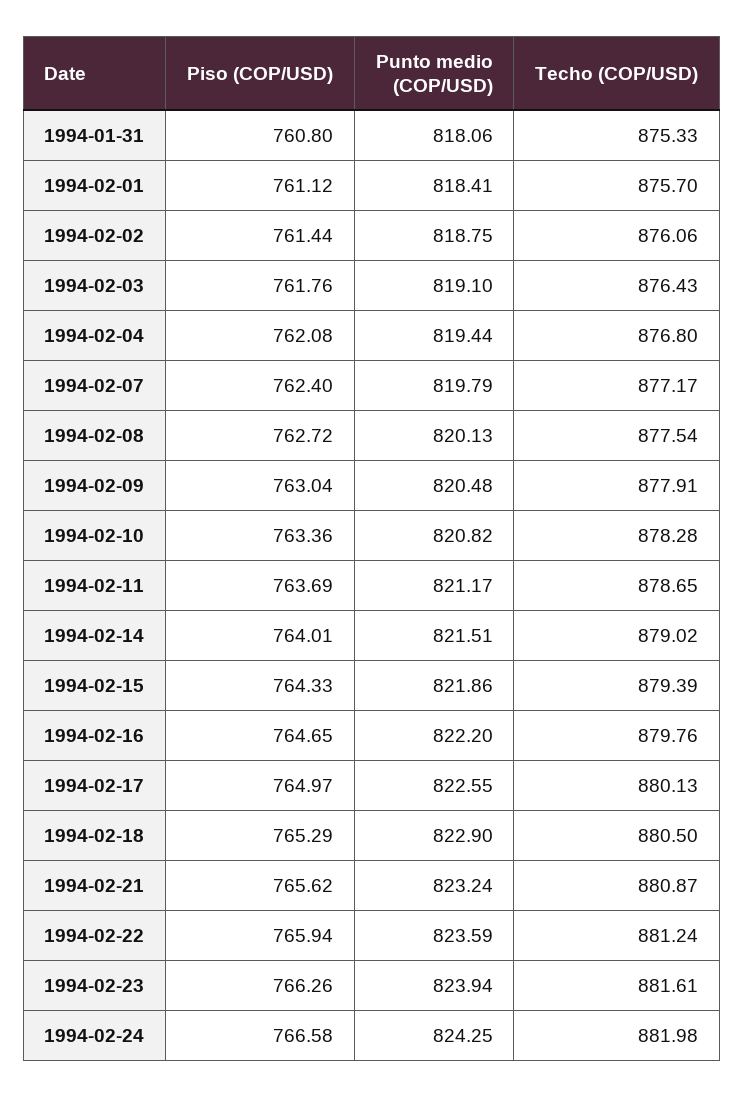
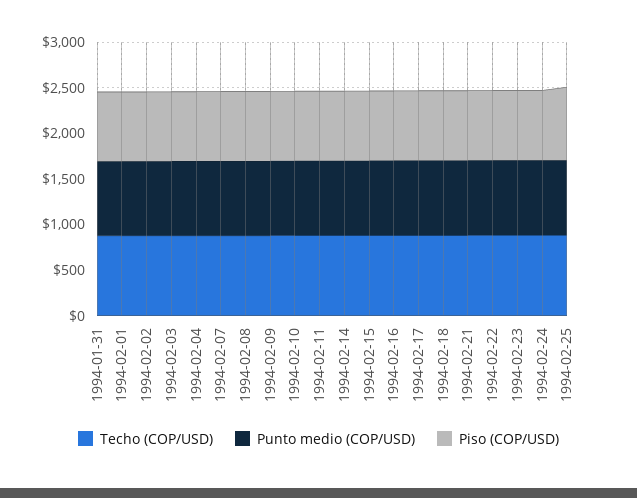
  {
    "Piso (COP/USD)": {
      "1994-01-31": 760.8,
      "1994-02-01": 761.12,
      "1994-02-02": 761.44,
      "1994-02-03": 761.76,
      "1994-02-04": 762.08,
      "1994-02-07": 762.4,
      "1994-02-08": 762.72,
      "1994-02-09": 763.04,
      "1994-02-10": 763.36,
      "1994-02-11": 763.69,
      "1994-02-14": 764.01,
      "1994-02-15": 764.33,
      "1994-02-16": 764.65,
      "1994-02-17": 764.97,
      "1994-02-18": 765.29,
      "1994-02-21": 765.62,
      "1994-02-22": 765.94,
      "1994-02-23": 766.26,
-     "1994-02-24": 766.58
+     "1994-02-24": 766.58,
+     "1994-02-25": 800
    },
    "Punto medio (COP/USD)": {
      "1994-01-31": 818.06,
      "1994-02-01": 818.41,
      "1994-02-02": 818.75,
      "1994-02-03": 819.1,
      "1994-02-04": 819.44,
      "1994-02-07": 819.79,
      "1994-02-08": 820.13,
      "1994-02-09": 820.48,
      "1994-02-10": 820.82,
      "1994-02-11": 821.17,
      "1994-02-14": 821.51,
      "1994-02-15": 821.86,
      "1994-02-16": 822.2,
      "1994-02-17": 822.55,
      "1994-02-18": 822.9,
      "1994-02-21": 823.24,
      "1994-02-22": 823.59,
      "1994-02-23": 823.94,
-     "1994-02-24": 824.25
+     "1994-02-24": 824.25,
+     "1994-02-25": 800
    },
    "Techo (COP/USD)": {
      "1994-01-31": 875.33,
      "1994-02-01": 875.7,
      "1994-02-02": 876.06,
      "1994-02-03": 876.43,
      "1994-02-04": 876.8,
      "1994-02-07": 877.17,
      "1994-02-08": 877.54,
      "1994-02-09": 877.91,
      "1994-02-10": 878.28,
      "1994-02-11": 878.65,
      "1994-02-14": 879.02,
      "1994-02-15": 879.39,
      "1994-02-16": 879.76,
      "1994-02-17": 880.13,
      "1994-02-18": 880.5,
      "1994-02-21": 880.87,
      "1994-02-22": 881.24,
      "1994-02-23": 881.61,
-     "1994-02-24": 881.98
+     "1994-02-24": 881.98,
+     "1994-02-25": 900
    }
  }

